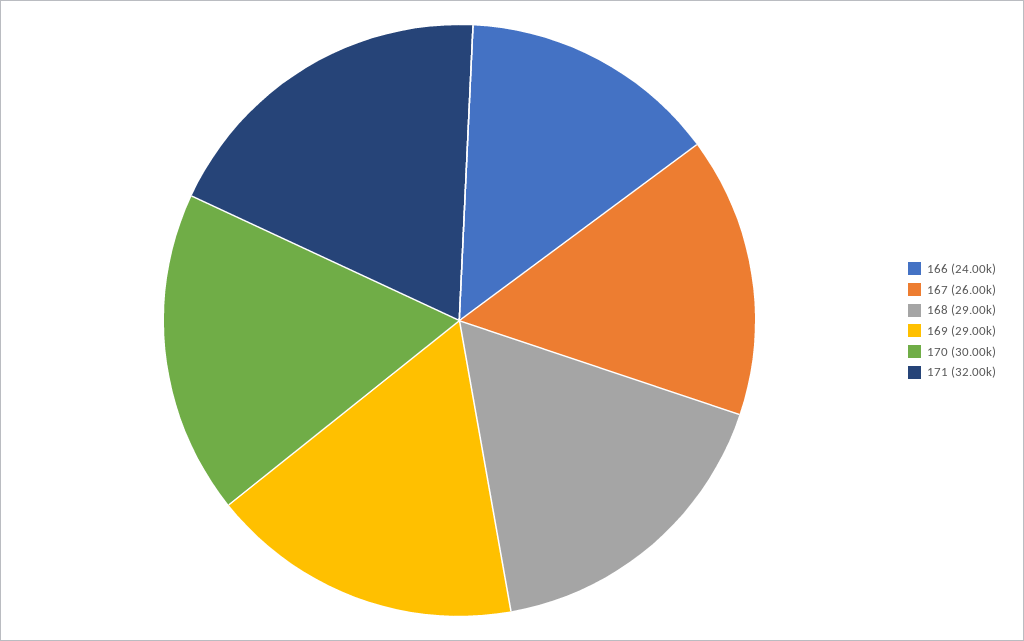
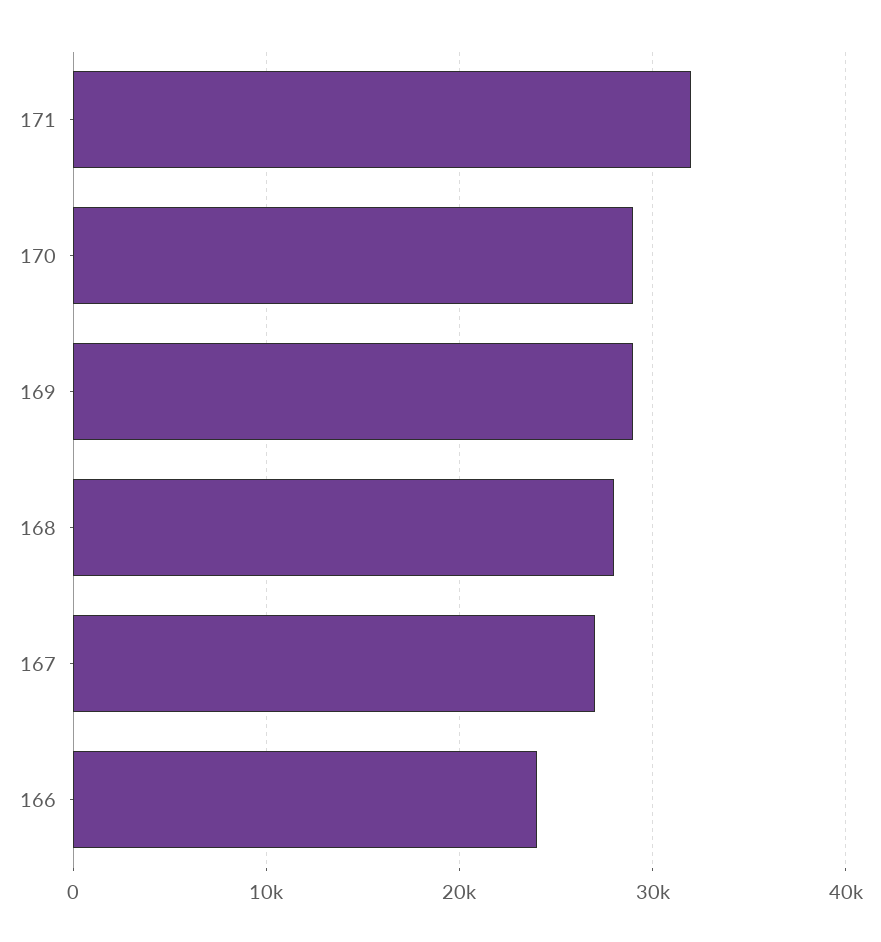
  {
    "166": 24000,
-   "167": 26000,
+   "167": 27000,
-   "168": 29000,
+   "168": 28000,
    "169": 29000,
-   "170": 30000,
+   "170": 29000,
    "171": 32000
  }

